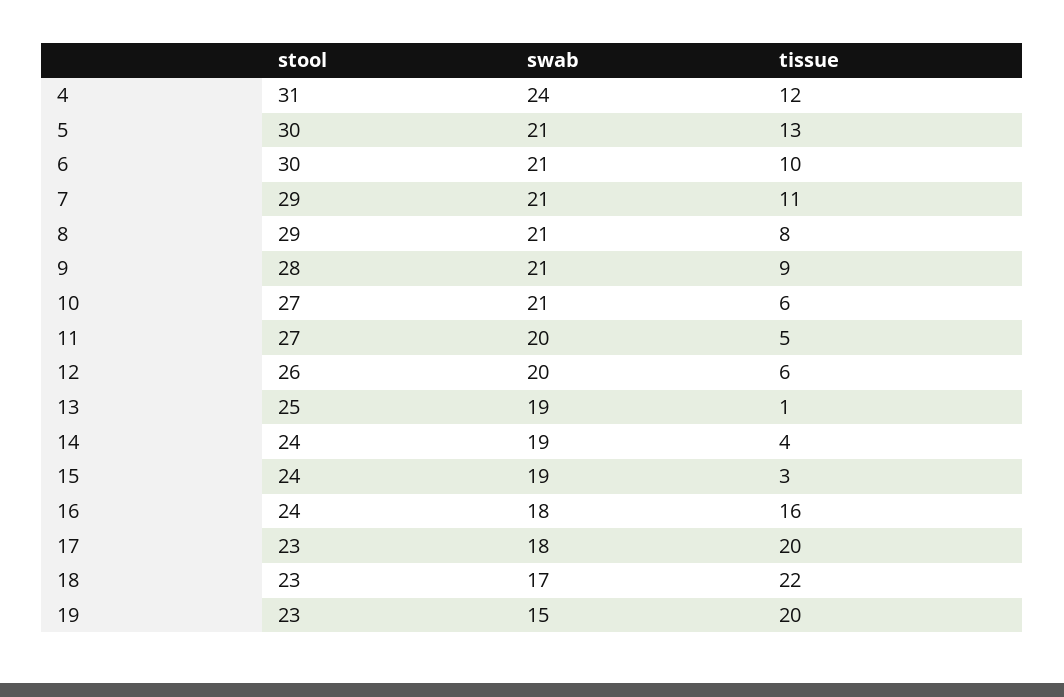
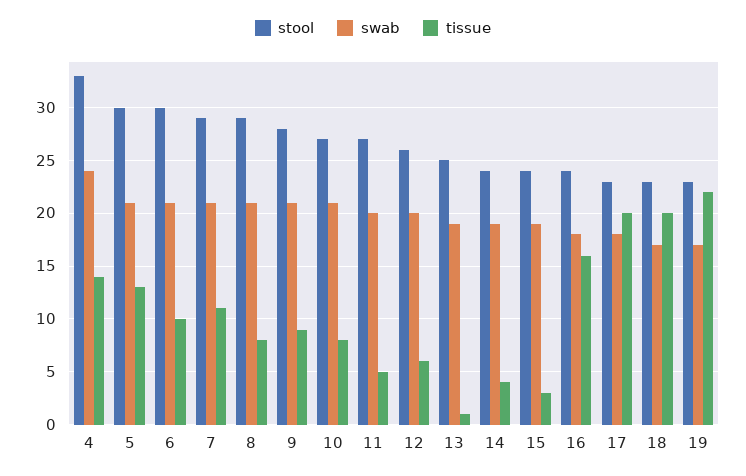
  {
    "stool": {
-     "4": 31,
+     "4": 33,
      "5": 30,
      "6": 30,
      "7": 29,
      "8": 29,
      "9": 28,
      "10": 27,
      "11": 27,
      "12": 26,
      "13": 25,
      "14": 24,
      "15": 24,
      "16": 24,
      "17": 23,
      "18": 23,
      "19": 23
    },
    "swab": {
      "4": 24,
      "5": 21,
      "6": 21,
      "7": 21,
      "8": 21,
      "9": 21,
      "10": 21,
      "11": 20,
      "12": 20,
      "13": 19,
      "14": 19,
      "15": 19,
      "16": 18,
      "17": 18,
      "18": 17,
-     "19": 15
+     "19": 17
    },
    "tissue": {
-     "4": 12,
+     "4": 14,
      "5": 13,
      "6": 10,
      "7": 11,
      "8": 8,
      "9": 9,
-     "10": 6,
+     "10": 8,
      "11": 5,
      "12": 6,
      "13": 1,
      "14": 4,
      "15": 3,
      "16": 16,
      "17": 20,
-     "18": 22,
+     "18": 20,
-     "19": 20
+     "19": 22
    }
  }

